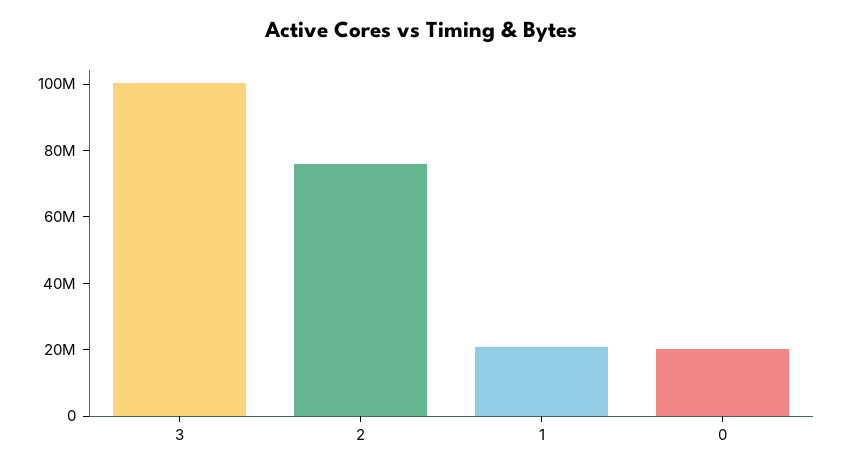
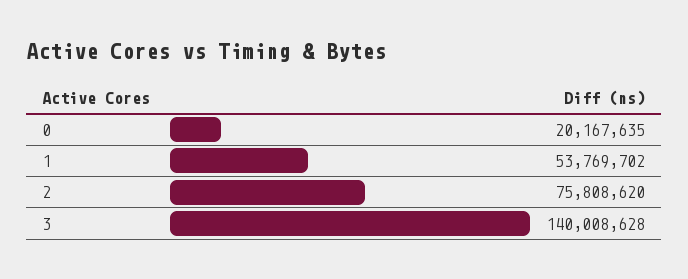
  {
-   "3": 100000000,
+   "3": 140008628,
    "2": 75808620,
-   "1": 20000000,
+   "1": 53769702,
    "0": 20167635
  }

